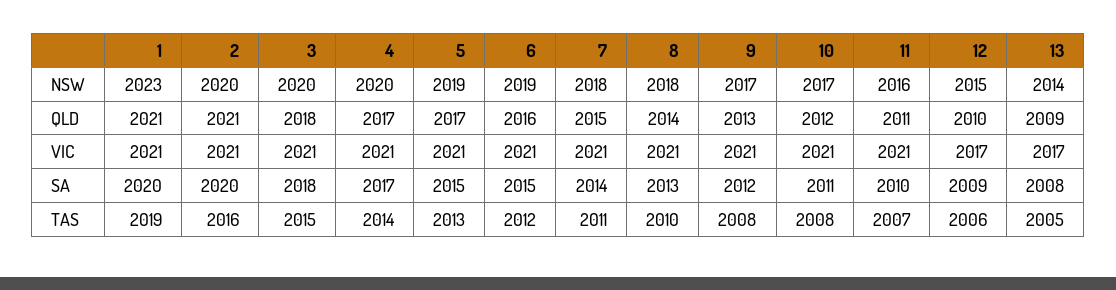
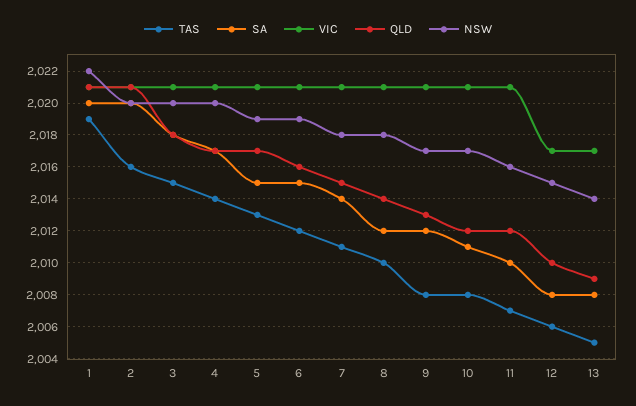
  {
    "NSW": {
-     "1": 2023,
+     "1": 2022,
      "2": 2020,
      "3": 2020,
      "4": 2020,
      "5": 2019,
      "6": 2019,
      "7": 2018,
      "8": 2018,
      "9": 2017,
      "10": 2017,
      "11": 2016,
      "12": 2015,
      "13": 2014
    },
    "QLD": {
      "1": 2021,
      "2": 2021,
      "3": 2018,
      "4": 2017,
      "5": 2017,
      "6": 2016,
      "7": 2015,
      "8": 2014,
      "9": 2013,
      "10": 2012,
-     "11": 2011,
+     "11": 2012,
      "12": 2010,
      "13": 2009
    },
    "VIC": {
      "1": 2021,
      "2": 2021,
      "3": 2021,
      "4": 2021,
      "5": 2021,
      "6": 2021,
      "7": 2021,
      "8": 2021,
      "9": 2021,
      "10": 2021,
      "11": 2021,
      "12": 2017,
      "13": 2017
    },
    "SA": {
      "1": 2020,
      "2": 2020,
      "3": 2018,
      "4": 2017,
      "5": 2015,
      "6": 2015,
      "7": 2014,
-     "8": 2013,
+     "8": 2012,
      "9": 2012,
      "10": 2011,
      "11": 2010,
-     "12": 2009,
+     "12": 2008,
      "13": 2008
    },
    "TAS": {
      "1": 2019,
      "2": 2016,
      "3": 2015,
      "4": 2014,
      "5": 2013,
      "6": 2012,
      "7": 2011,
      "8": 2010,
      "9": 2008,
      "10": 2008,
      "11": 2007,
      "12": 2006,
      "13": 2005
    }
  }

